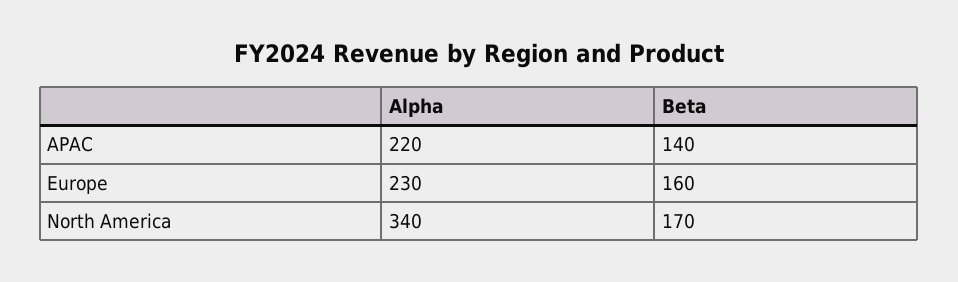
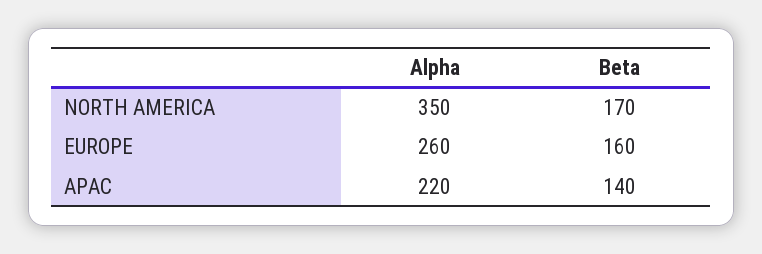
  {
    "Alpha": {
      "APAC": 220,
-     "Europe": 230,
+     "Europe": 260,
-     "North America": 340
+     "North America": 350
    },
    "Beta": {
      "APAC": 140,
      "Europe": 160,
      "North America": 170
    }
  }

